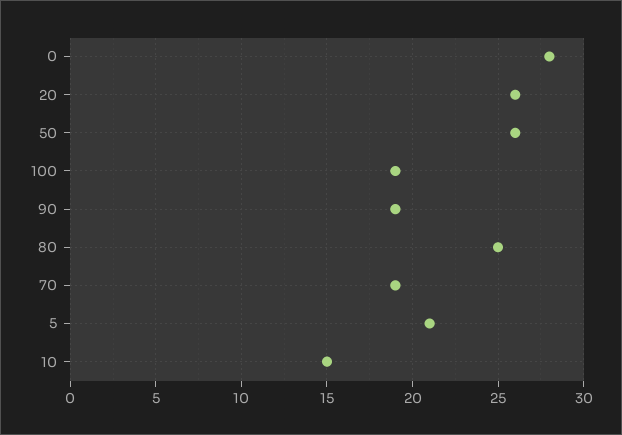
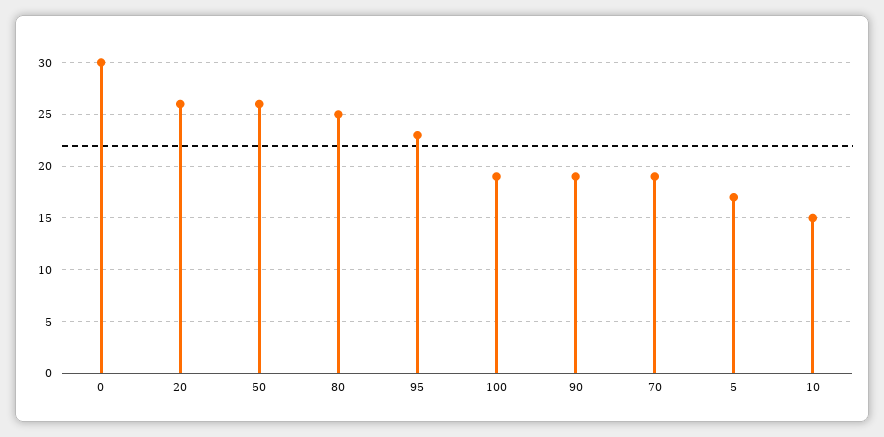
  {
-   "0": 28,
+   "0": 30,
    "20": 26,
    "50": 26,
    "100": 19,
    "90": 19,
    "80": 25,
    "70": 19,
-   "5": 21,
+   "5": 17,
-   "10": 15
+   "10": 15,
+   "95": 23
  }

